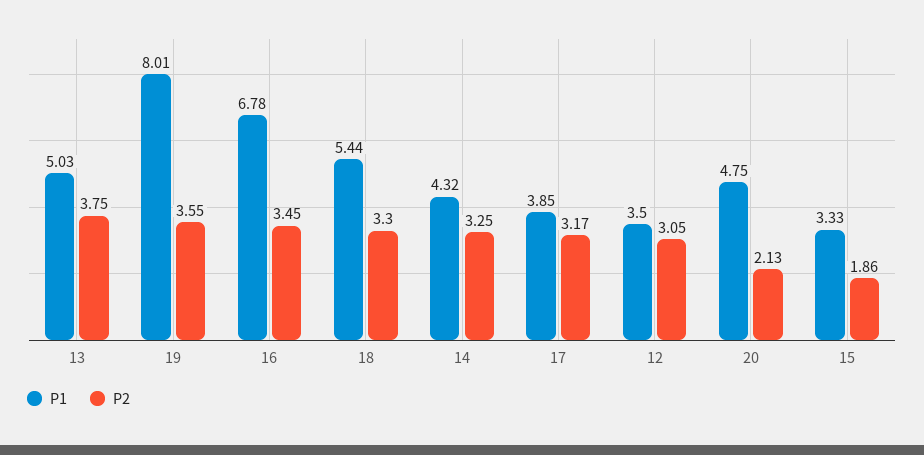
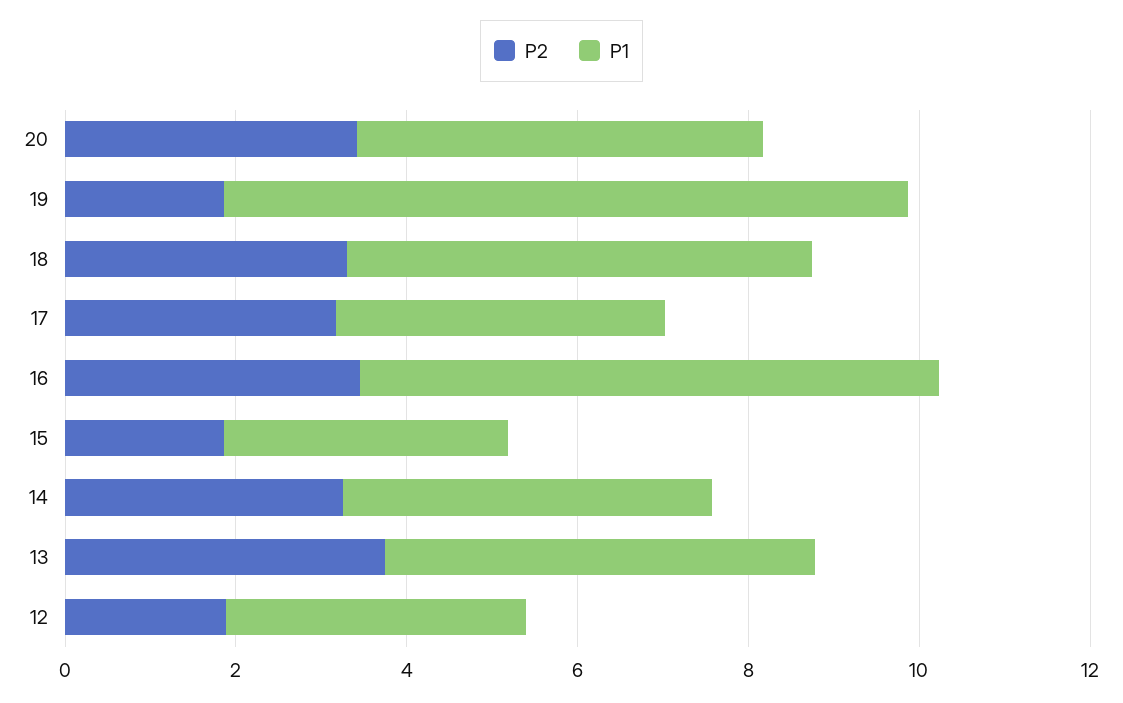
  {
    "P1": {
      "13": 5.03,
      "19": 8.01,
      "16": 6.78,
      "18": 5.44,
      "14": 4.32,
      "17": 3.85,
      "12": 3.5,
      "20": 4.75,
      "15": 3.33
    },
    "P2": {
      "13": 3.75,
-     "19": 3.55,
+     "19": 2,
      "16": 3.45,
      "18": 3.3,
      "14": 3.25,
      "17": 3.17,
-     "12": 3.05,
+     "12": 2,
-     "20": 2.13,
+     "20": 3.5,
      "15": 1.86
    }
  }

